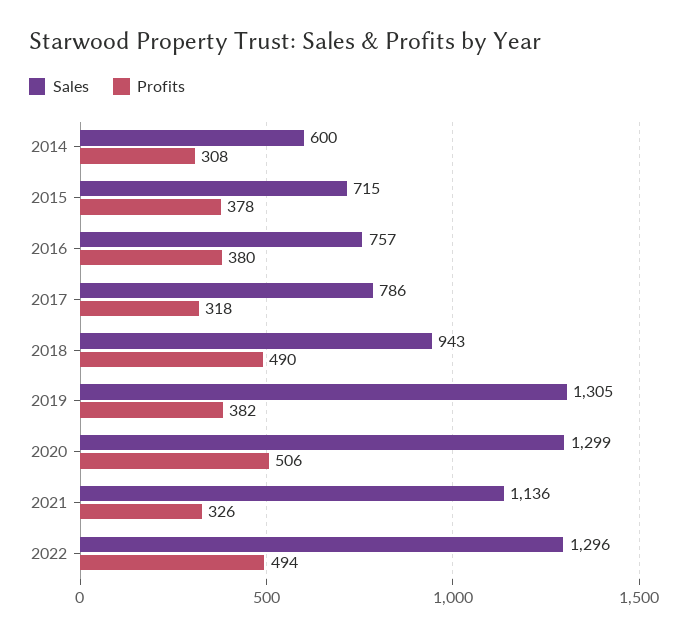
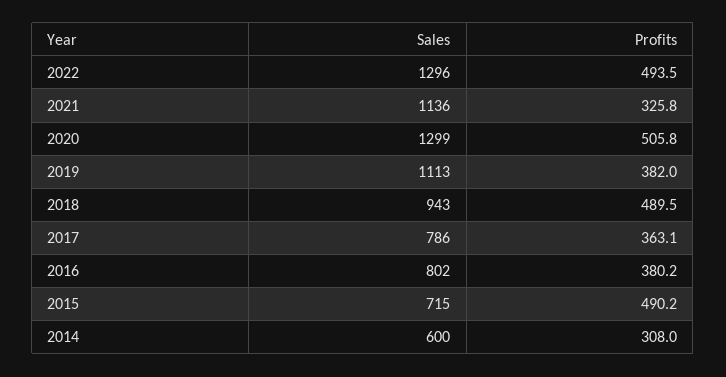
  {
    "Sales": {
      "2014": 600,
      "2015": 715,
-     "2016": 757,
+     "2016": 802,
      "2017": 786,
      "2018": 943,
-     "2019": 1305,
+     "2019": 1113,
      "2020": 1299,
      "2021": 1136,
      "2022": 1296
    },
    "Profits": {
      "2014": 308,
-     "2015": 378,
+     "2015": 490.2,
      "2016": 380.2,
-     "2017": 318,
+     "2017": 363.1,
      "2018": 489.5,
      "2019": 382,
      "2020": 505.8,
      "2021": 325.8,
      "2022": 493.5
    }
  }

